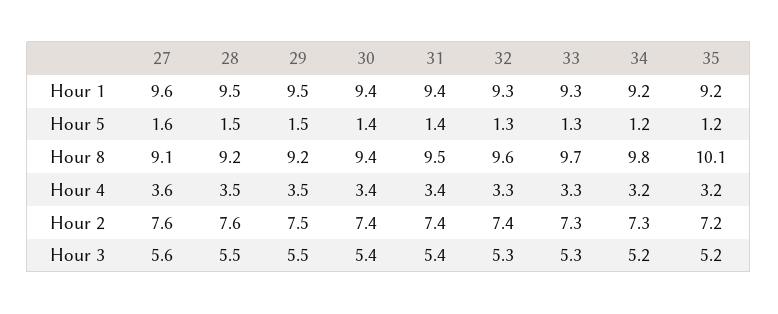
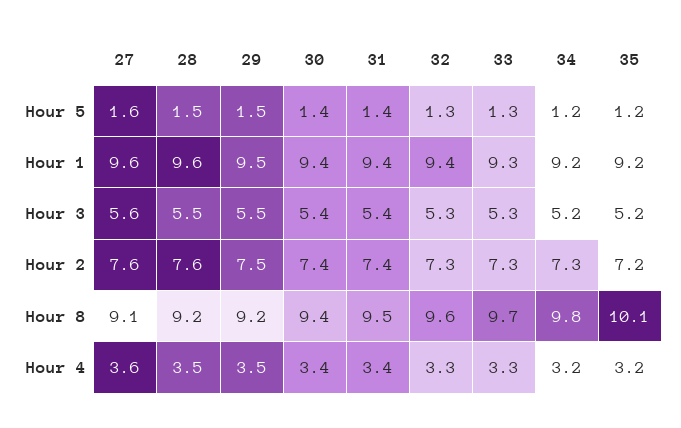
  {
    "27": {
      "Hour 1": 9.6,
      "Hour 5": 1.6,
      "Hour 8": 9.1,
      "Hour 4": 3.6,
      "Hour 2": 7.6,
      "Hour 3": 5.6
    },
    "28": {
-     "Hour 1": 9.5,
+     "Hour 1": 9.6,
      "Hour 5": 1.5,
      "Hour 8": 9.2,
      "Hour 4": 3.5,
      "Hour 2": 7.6,
      "Hour 3": 5.5
    },
    "29": {
      "Hour 1": 9.5,
      "Hour 5": 1.5,
      "Hour 8": 9.2,
      "Hour 4": 3.5,
      "Hour 2": 7.5,
      "Hour 3": 5.5
    },
    "30": {
      "Hour 1": 9.4,
      "Hour 5": 1.4,
      "Hour 8": 9.4,
      "Hour 4": 3.4,
      "Hour 2": 7.4,
      "Hour 3": 5.4
    },
    "31": {
      "Hour 1": 9.4,
      "Hour 5": 1.4,
      "Hour 8": 9.5,
      "Hour 4": 3.4,
      "Hour 2": 7.4,
      "Hour 3": 5.4
    },
    "32": {
-     "Hour 1": 9.3,
+     "Hour 1": 9.4,
      "Hour 5": 1.3,
      "Hour 8": 9.6,
      "Hour 4": 3.3,
-     "Hour 2": 7.4,
+     "Hour 2": 7.3,
      "Hour 3": 5.3
    },
    "33": {
      "Hour 1": 9.3,
      "Hour 5": 1.3,
      "Hour 8": 9.7,
      "Hour 4": 3.3,
      "Hour 2": 7.3,
      "Hour 3": 5.3
    },
    "34": {
      "Hour 1": 9.2,
      "Hour 5": 1.2,
      "Hour 8": 9.8,
      "Hour 4": 3.2,
      "Hour 2": 7.3,
      "Hour 3": 5.2
    },
    "35": {
      "Hour 1": 9.2,
      "Hour 5": 1.2,
      "Hour 8": 10.1,
      "Hour 4": 3.2,
      "Hour 2": 7.2,
      "Hour 3": 5.2
    }
  }

